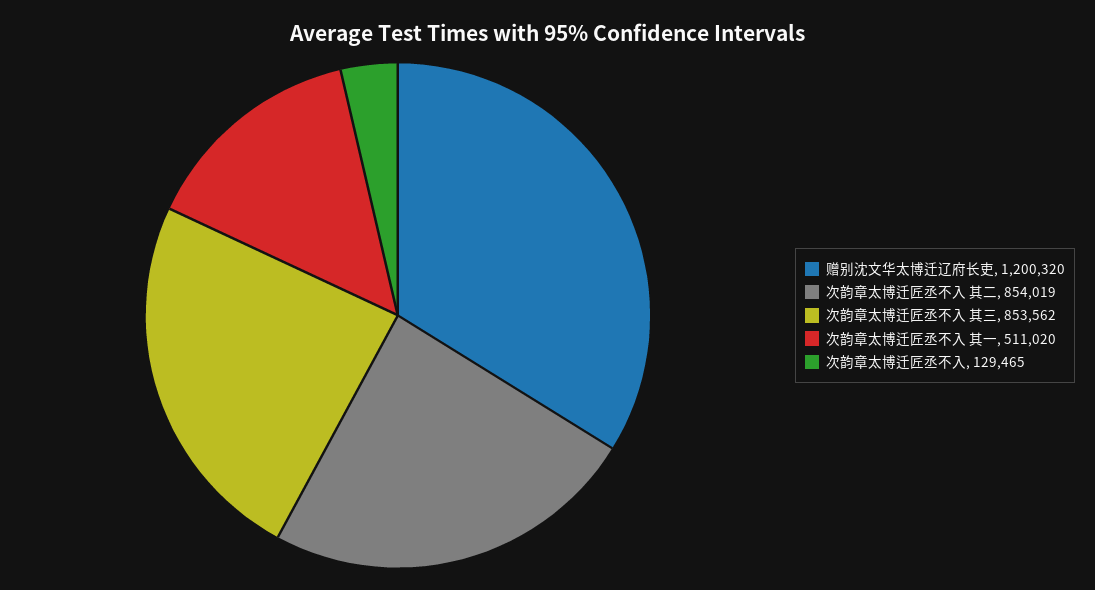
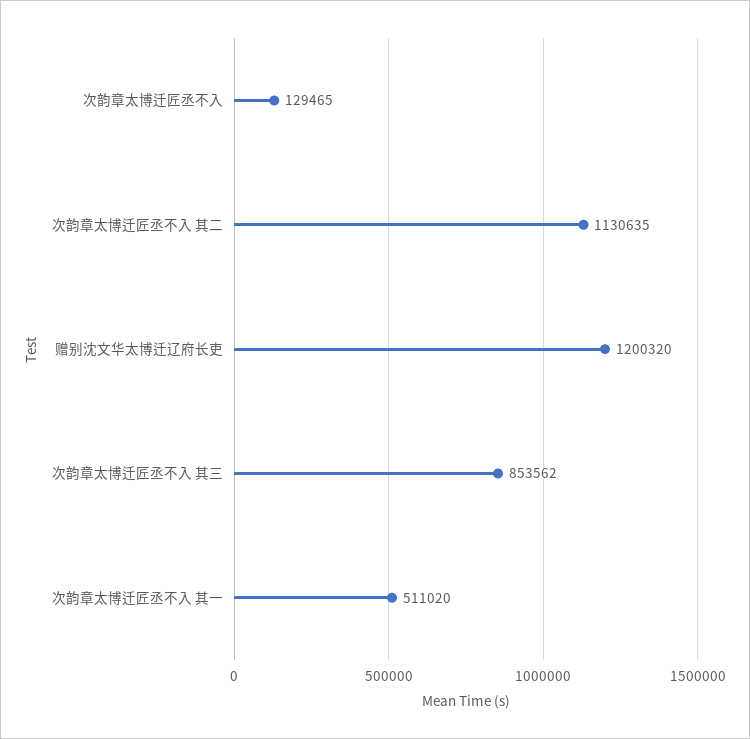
  {
    "赠别沈文华太博迁辽府长吏": 1200320,
-   "次韵章太博迁匠丞不入 其二": 854019,
+   "次韵章太博迁匠丞不入 其二": 1130635,
    "次韵章太博迁匠丞不入 其三": 853562,
    "次韵章太博迁匠丞不入 其一": 511020,
    "次韵章太博迁匠丞不入": 129465
  }

